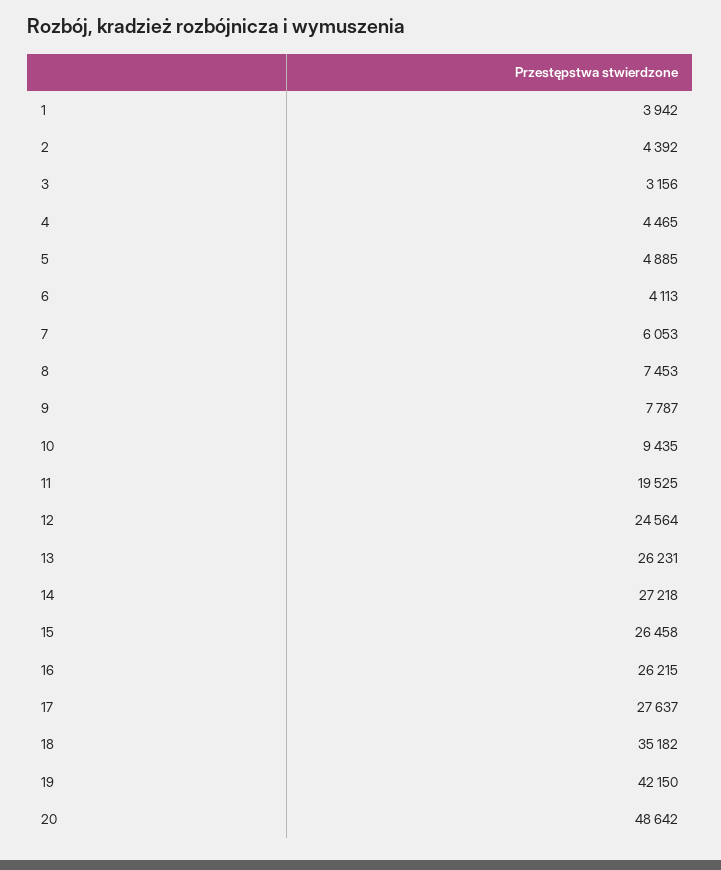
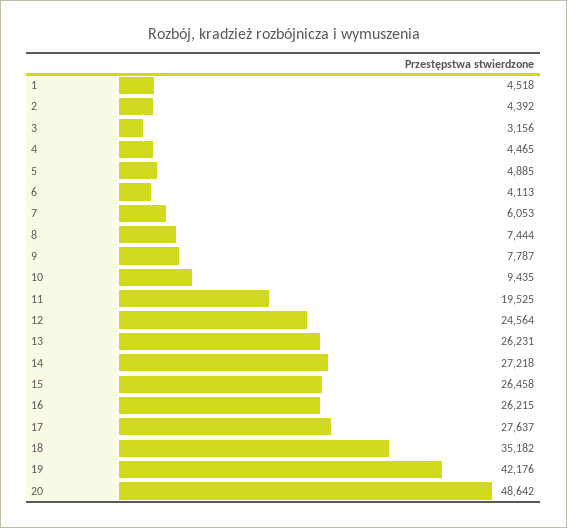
  {
-   "1": 3942,
+   "1": 4518,
    "2": 4392,
    "3": 3156,
    "4": 4465,
    "5": 4885,
    "6": 4113,
    "7": 6053,
-   "8": 7453,
+   "8": 7444,
    "9": 7787,
    "10": 9435,
    "11": 19525,
    "12": 24564,
    "13": 26231,
    "14": 27218,
    "15": 26458,
    "16": 26215,
    "17": 27637,
    "18": 35182,
-   "19": 42150,
+   "19": 42176,
    "20": 48642
  }

